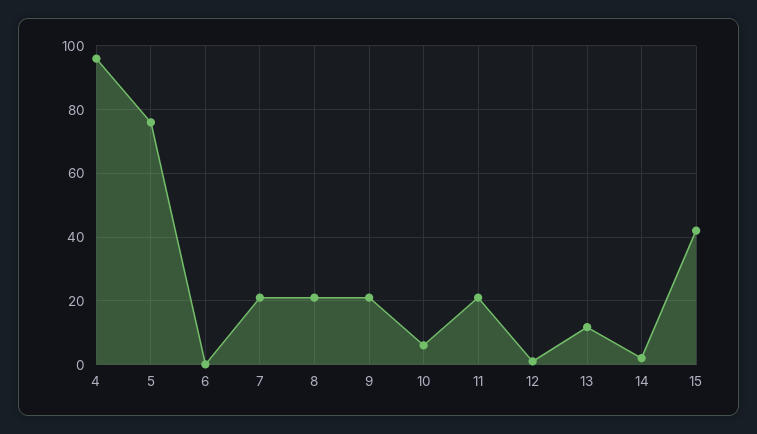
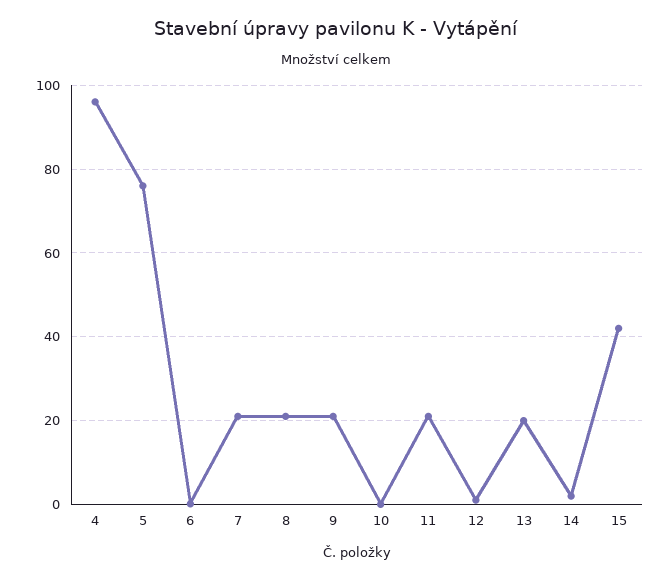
  {
    "4": 96,
    "5": 76,
    "6": 0,
    "7": 22,
    "8": 22,
    "9": 22,
-   "10": 6,
+   "10": 0,
    "11": 22,
    "12": 2,
-   "13": 12,
+   "13": 20,
    "14": 2,
    "15": 42
  }

